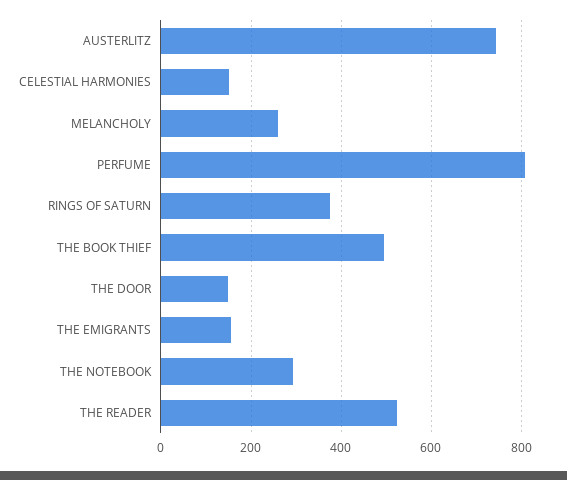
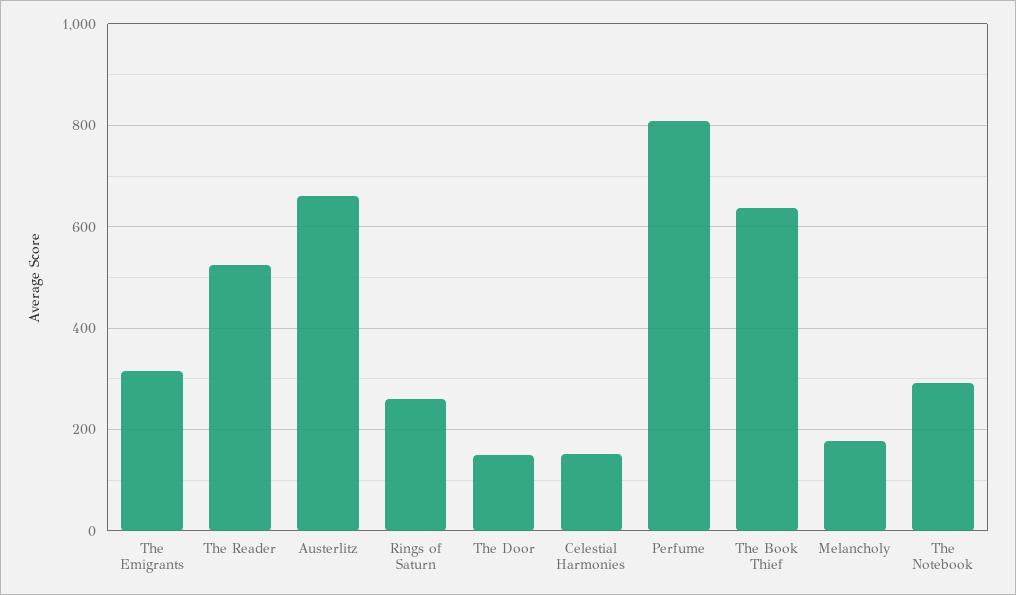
  {
-   "AUSTERLITZ": 740,
+   "AUSTERLITZ": 660,
    "CELESTIAL HARMONIES": 160,
-   "MELANCHOLY": 260,
+   "MELANCHOLY": 180,
    "PERFUME": 800,
-   "RINGS OF SATURN": 380,
+   "RINGS OF SATURN": 260,
-   "THE BOOK THIEF": 500,
+   "THE BOOK THIEF": 640,
    "THE DOOR": 160,
-   "THE EMIGRANTS": 160,
+   "THE EMIGRANTS": 320,
    "THE NOTEBOOK": 300,
    "THE READER": 520
  }

